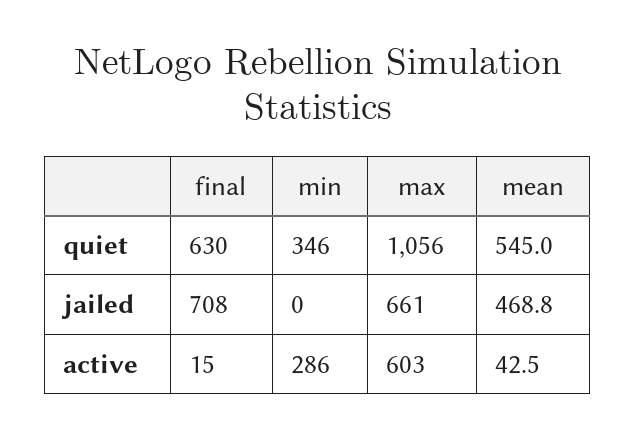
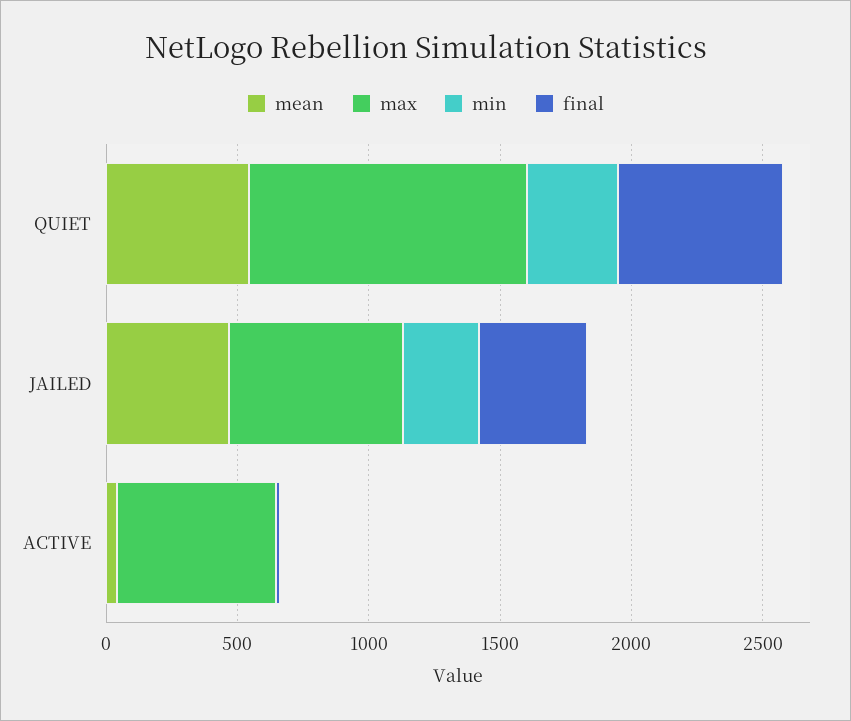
  {
    "final": {
      "quiet": 630,
-     "jailed": 708,
+     "jailed": 400,
      "active": 15
    },
    "min": {
      "quiet": 346,
-     "jailed": 0,
+     "jailed": 300,
-     "active": 286
+     "active": 0
    },
    "max": {
      "quiet": 1056,
      "jailed": 661,
      "active": 603
    },
    "mean": {
      "quiet": 545,
      "jailed": 468.8,
      "active": 42.5
    }
  }

